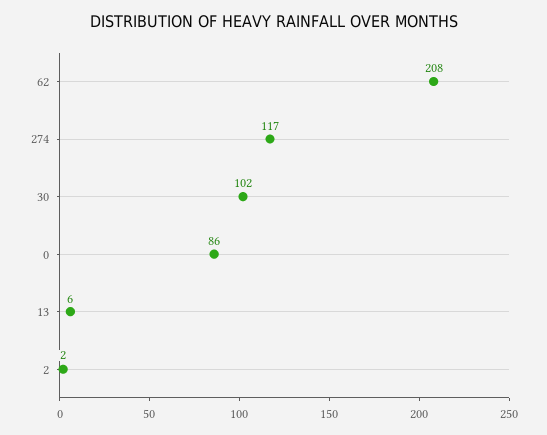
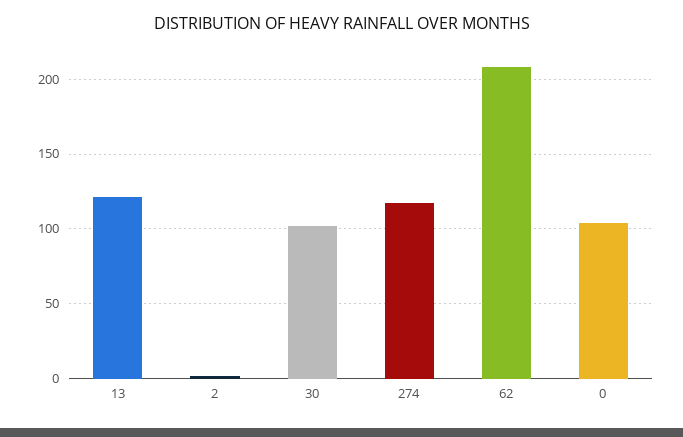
  {
    "62": 208,
    "274": 117,
    "30": 102,
-   "0": 86,
+   "0": 105,
-   "13": 6,
+   "13": 120,
    "2": 2
  }

